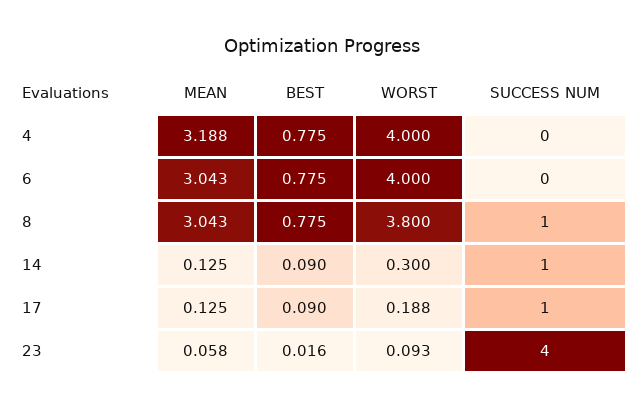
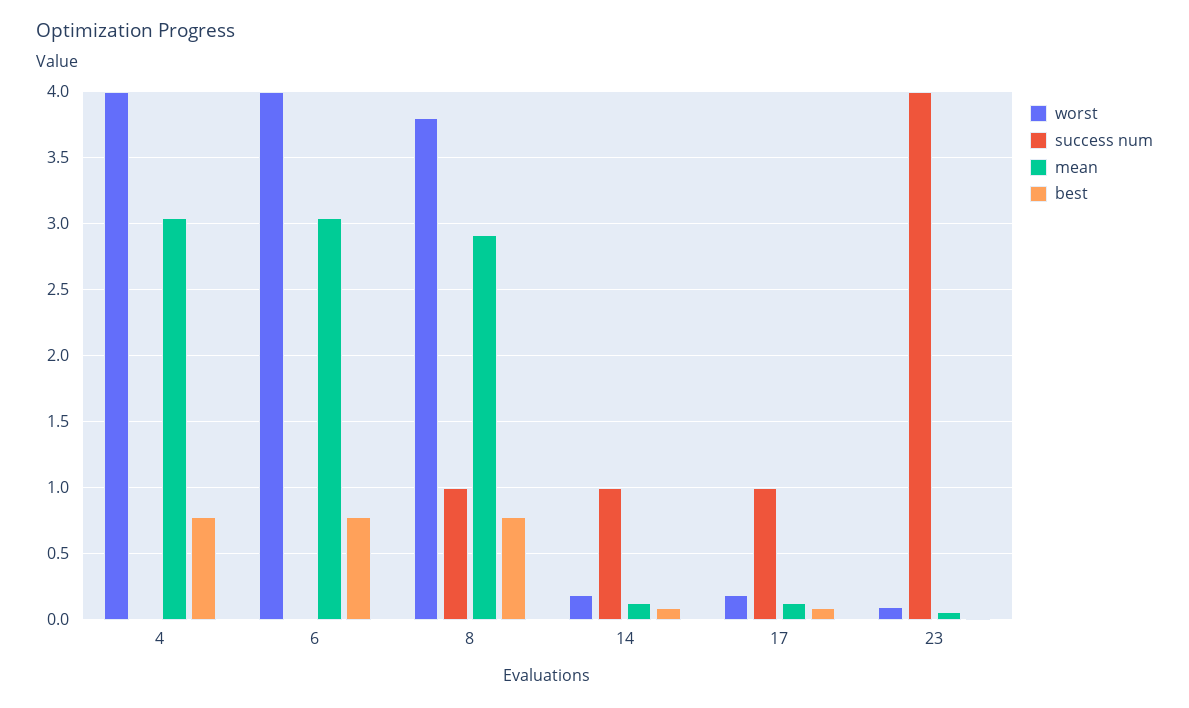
  {
    "MEAN": {
-     "4": 3.188,
+     "4": 3.05,
      "6": 3.043,
-     "8": 3.043,
+     "8": 2.9,
      "14": 0.125,
      "17": 0.125,
      "23": 0.058
    },
    "BEST": {
      "4": 0.775,
      "6": 0.775,
      "8": 0.775,
      "14": 0.09,
      "17": 0.09,
      "23": 0.016
    },
    "WORST": {
      "4": 4,
      "6": 4,
      "8": 3.8,
-     "14": 0.3,
+     "14": 0.2,
      "17": 0.188,
      "23": 0.093
    },
    "SUCCESS NUM": {
      "4": 0,
      "6": 0,
      "8": 1,
      "14": 1,
      "17": 1,
      "23": 4
    }
  }

